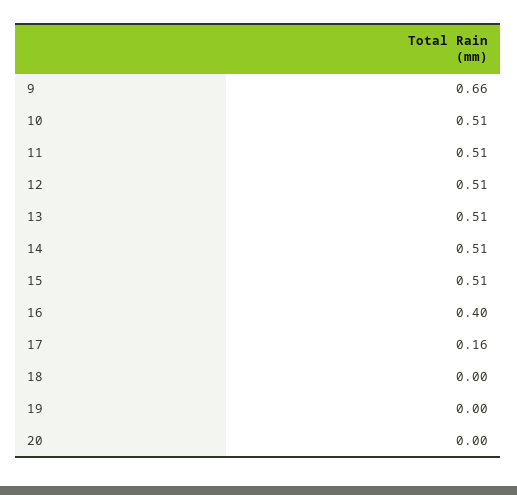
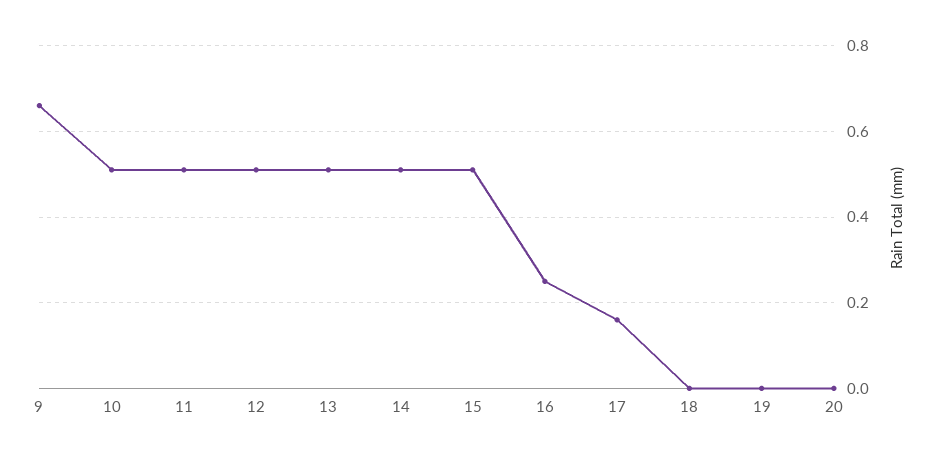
  {
    "9": 0.66,
    "10": 0.51,
    "11": 0.51,
    "12": 0.51,
    "13": 0.51,
    "14": 0.51,
    "15": 0.51,
-   "16": 0.4,
+   "16": 0.25,
    "17": 0.16,
    "18": 0,
    "19": 0,
    "20": 0
  }

